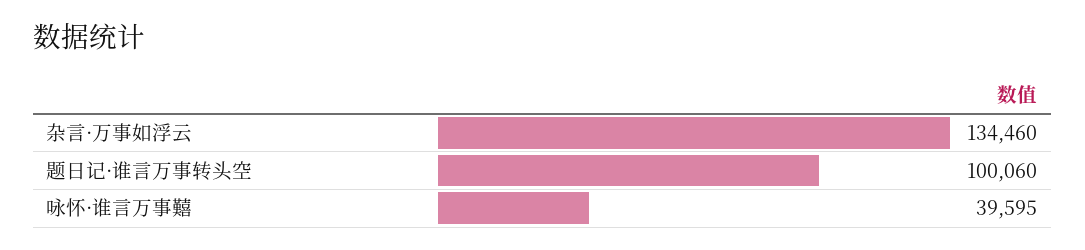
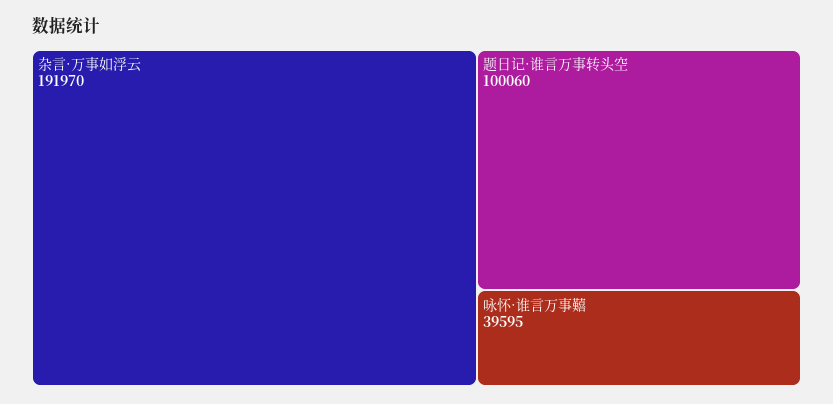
  {
-   "杂言·万事如浮云": 134460,
+   "杂言·万事如浮云": 191970,
    "题日记·谁言万事转头空": 100060,
    "咏怀·谁言万事囏": 39595
  }

